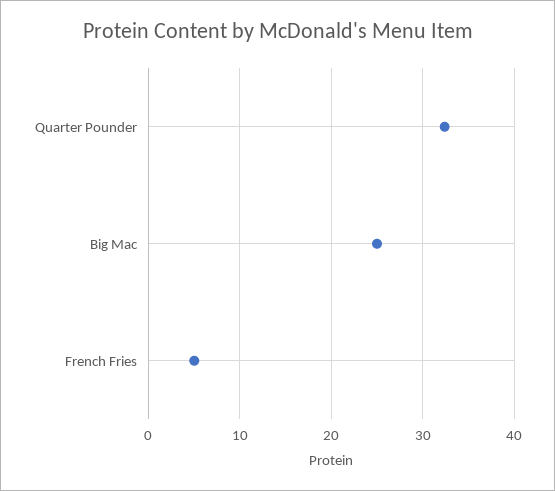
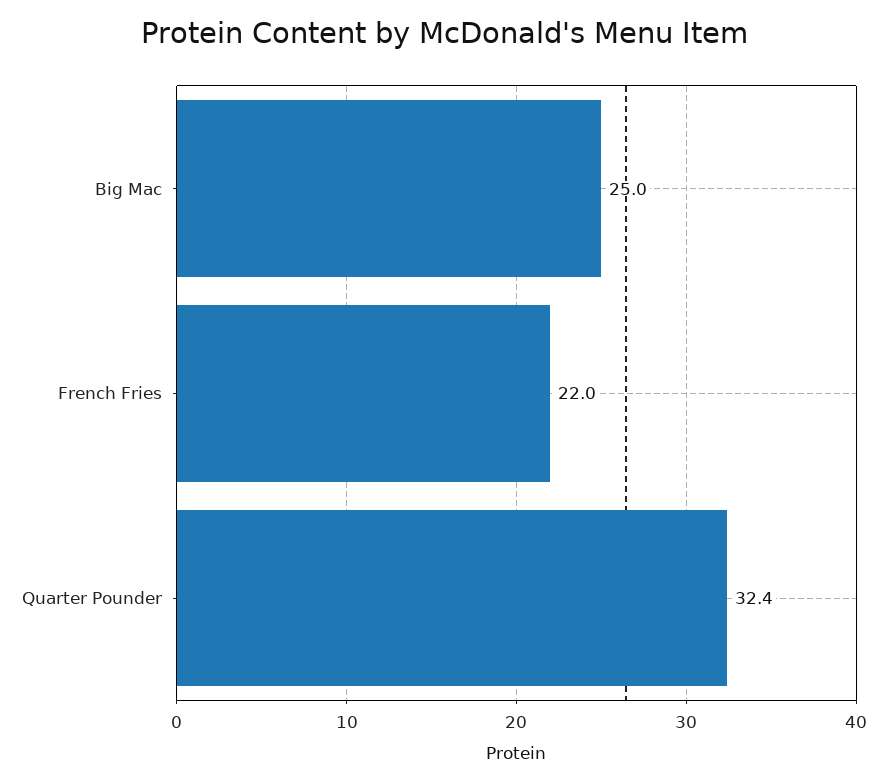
  {
    "Quarter Pounder": 32.4,
    "Big Mac": 25,
-   "French Fries": 5
+   "French Fries": 22
  }

